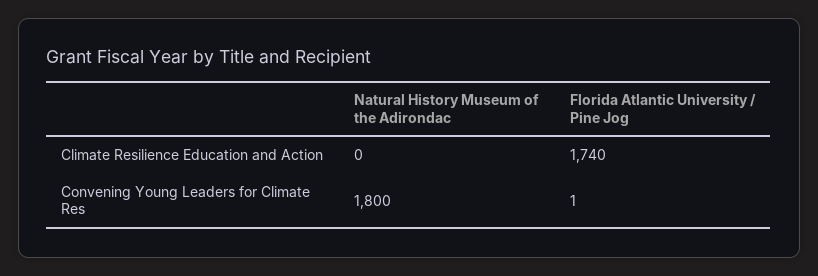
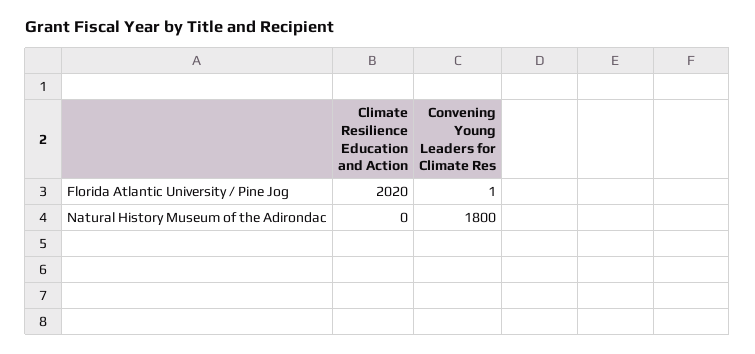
  {
    "Natural History Museum of the Adirondac": {
      "Climate Resilience Education and Action": 0,
      "Convening Young Leaders for Climate Res": 1800
    },
    "Florida Atlantic University / Pine Jog": {
-     "Climate Resilience Education and Action": 1740,
+     "Climate Resilience Education and Action": 2020,
      "Convening Young Leaders for Climate Res": 1
    }
  }

